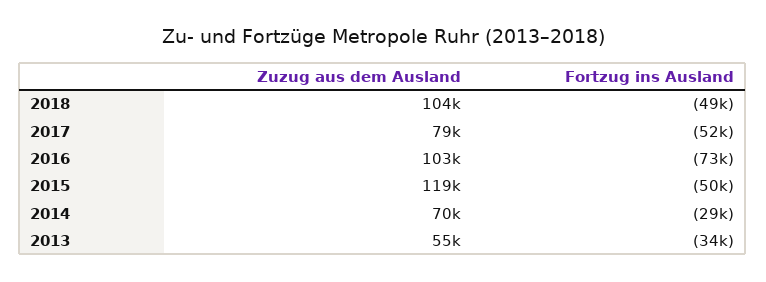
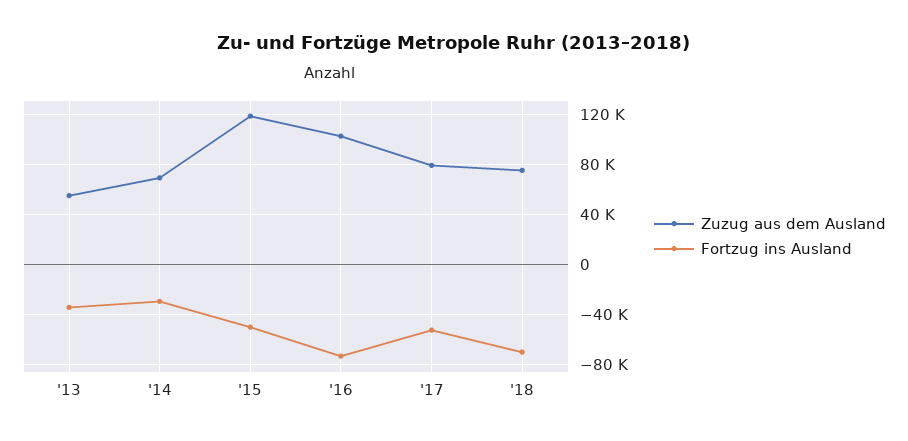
  {
    "Zuzug aus dem Ausland": {
-     "2018": 104000,
+     "2018": 75000,
      "2017": 79000,
      "2016": 103000,
      "2015": 119000,
      "2014": 70000,
      "2013": 55000
    },
    "Fortzug ins Ausland": {
-     "2018": -49000,
+     "2018": -70000,
      "2017": -52000,
      "2016": -73000,
      "2015": -50000,
      "2014": -29000,
      "2013": -34000
    }
  }

